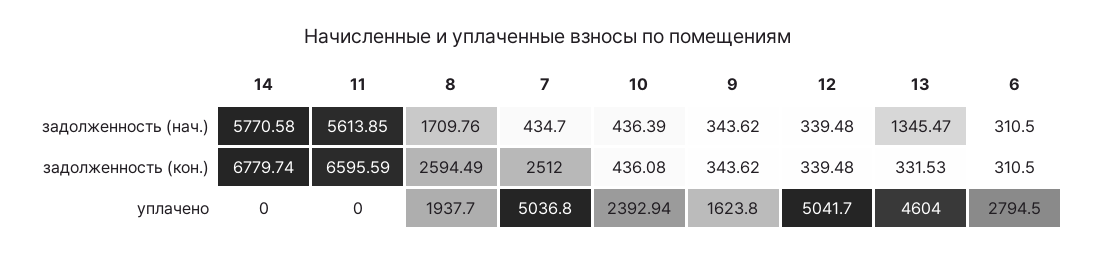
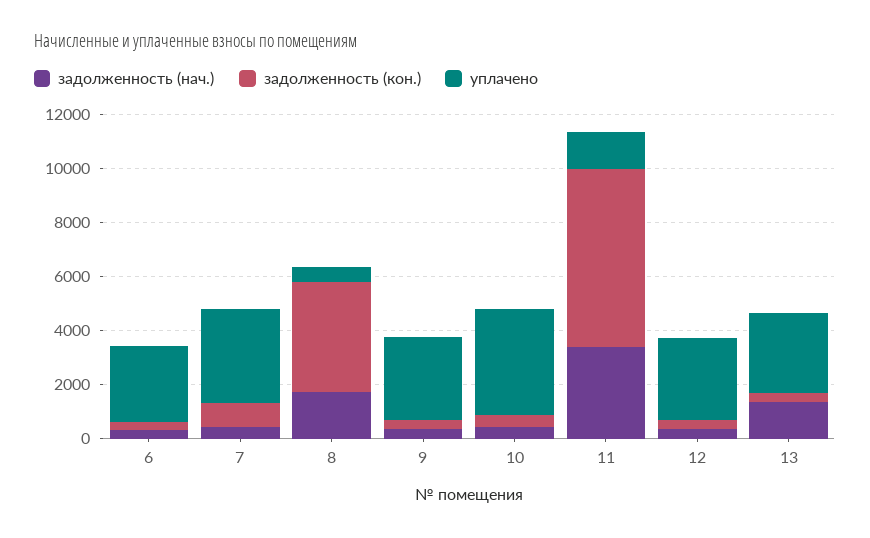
  {
    "задолженность (нач.)": {
-     "14": 5770.58,
-     "11": 5613.85,
+     "11": 3500,
      "8": 1709.76,
      "7": 434.7,
      "10": 436.39,
      "9": 343.62,
      "12": 339.48,
      "13": 1345.47,
      "6": 310.5
    },
    "задолженность (кон.)": {
-     "14": 6779.74,
      "11": 6595.59,
-     "8": 2594.49,
+     "8": 4000,
-     "7": 2512,
+     "7": 1000,
      "10": 436.08,
      "9": 343.62,
      "12": 339.48,
      "13": 331.53,
      "6": 310.5
    },
    "уплачено": {
-     "14": 0,
-     "11": 0,
+     "11": 1500,
-     "8": 1937.7,
+     "8": 500,
-     "7": 5036.8,
+     "7": 3500,
-     "10": 2392.94,
+     "10": 4000,
-     "9": 1623.8,
+     "9": 3000,
-     "12": 5041.7,
+     "12": 3000,
-     "13": 4604,
+     "13": 3000,
      "6": 2794.5
    }
  }

